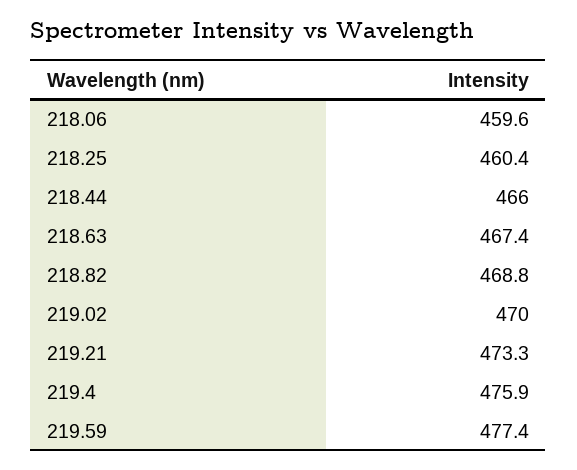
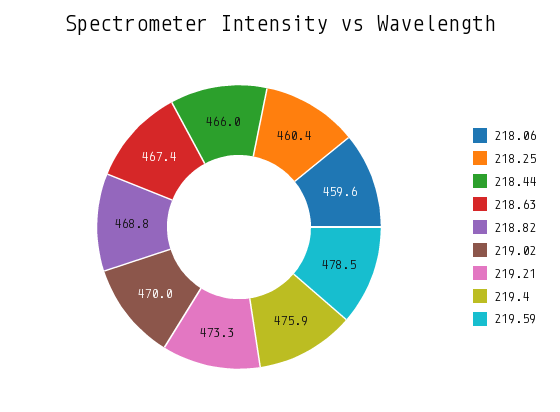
  {
    "218.06": 459.6,
    "218.25": 460.4,
    "218.44": 466,
    "218.63": 467.4,
    "218.82": 468.8,
    "219.02": 470,
    "219.21": 473.3,
    "219.4": 475.9,
-   "219.59": 477.4
+   "219.59": 478.5
  }

